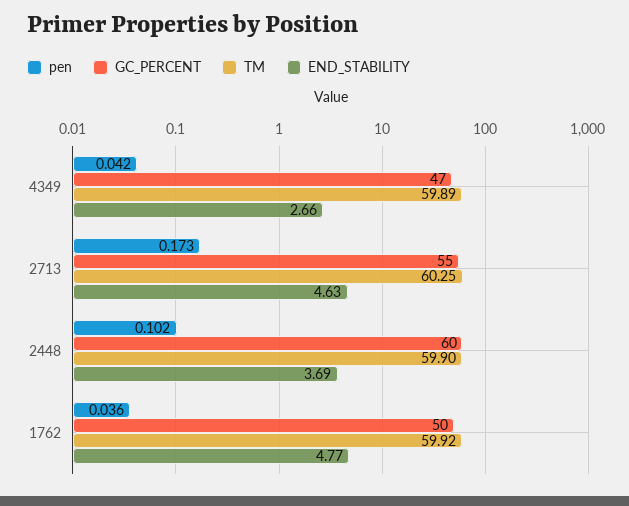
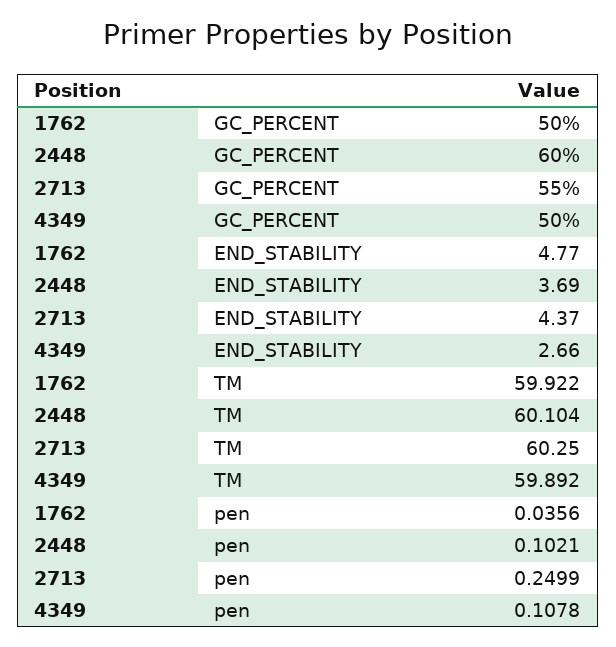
  {
    "pen": {
-     "4349": 0.042,
+     "4349": 0.1078,
-     "2713": 0.173,
+     "2713": 0.2499,
      "2448": 0.1021,
      "1762": 0.0356
    },
    "GC_PERCENT": {
-     "4349": 47,
+     "4349": 50,
      "2713": 55,
      "2448": 60,
      "1762": 50
    },
    "TM": {
      "4349": 59.892,
      "2713": 60.25,
-     "2448": 59.9,
+     "2448": 60.104,
      "1762": 59.922
    },
    "END_STABILITY": {
      "4349": 2.66,
-     "2713": 4.63,
+     "2713": 4.37,
      "2448": 3.69,
      "1762": 4.77
    }
  }

